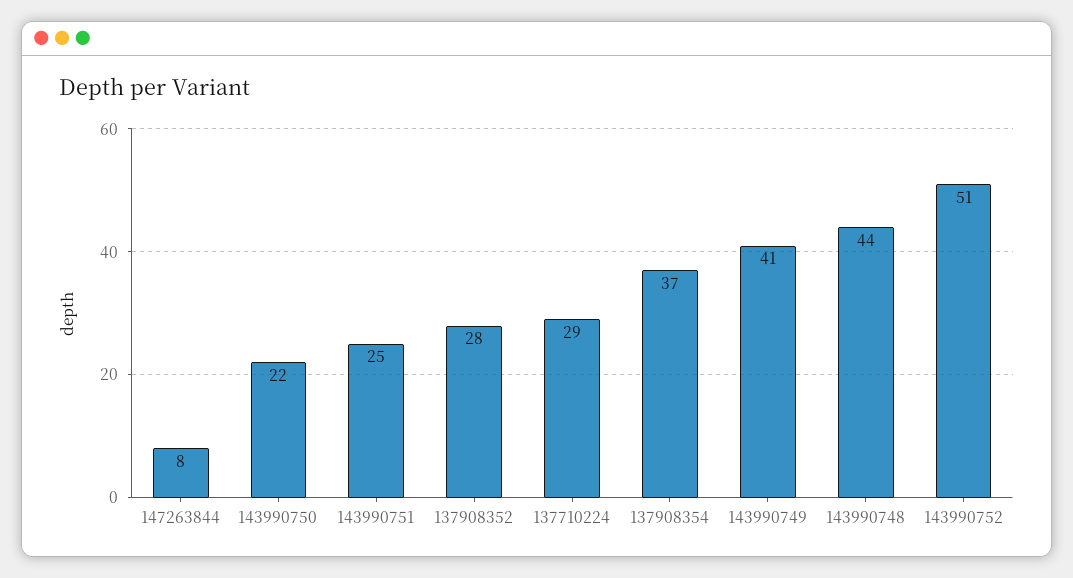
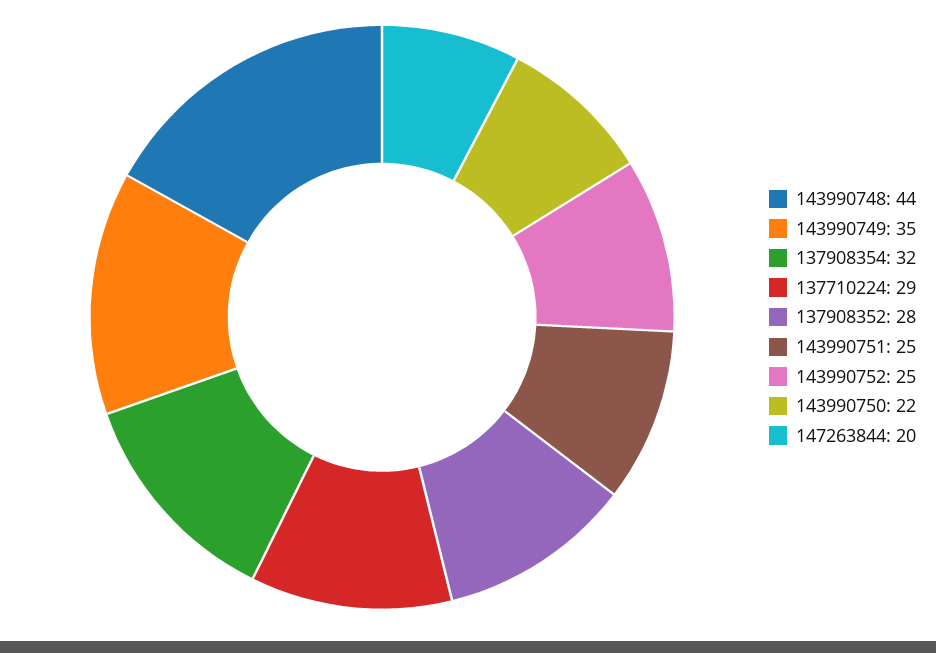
  {
-   "147263844": 8,
+   "147263844": 20,
    "143990750": 22,
    "143990751": 25,
    "137908352": 28,
    "137710224": 29,
-   "137908354": 37,
+   "137908354": 32,
-   "143990749": 41,
+   "143990749": 35,
    "143990748": 44,
-   "143990752": 51
+   "143990752": 25
  }

